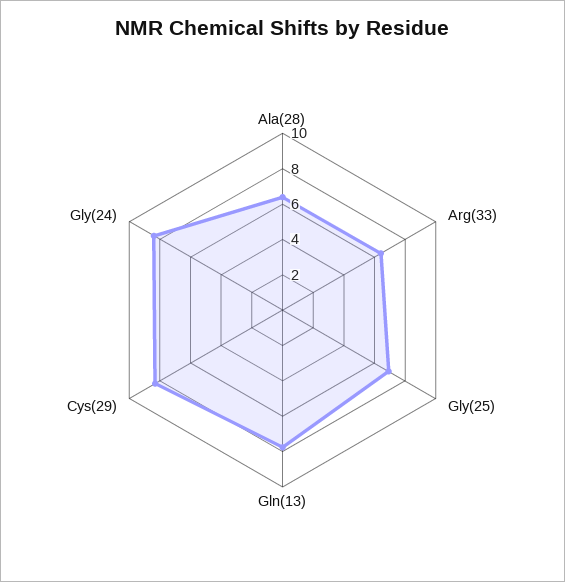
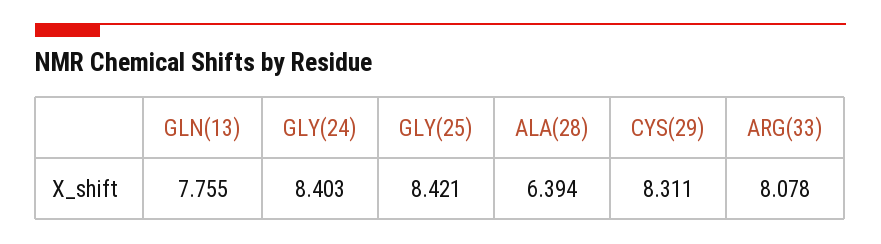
  {
    "Ala(28)": 6.394,
-   "Arg(33)": 6.5,
+   "Arg(33)": 8.078,
-   "Gly(25)": 7,
+   "Gly(25)": 8.421,
    "Gln(13)": 7.755,
    "Cys(29)": 8.311,
    "Gly(24)": 8.403
  }

